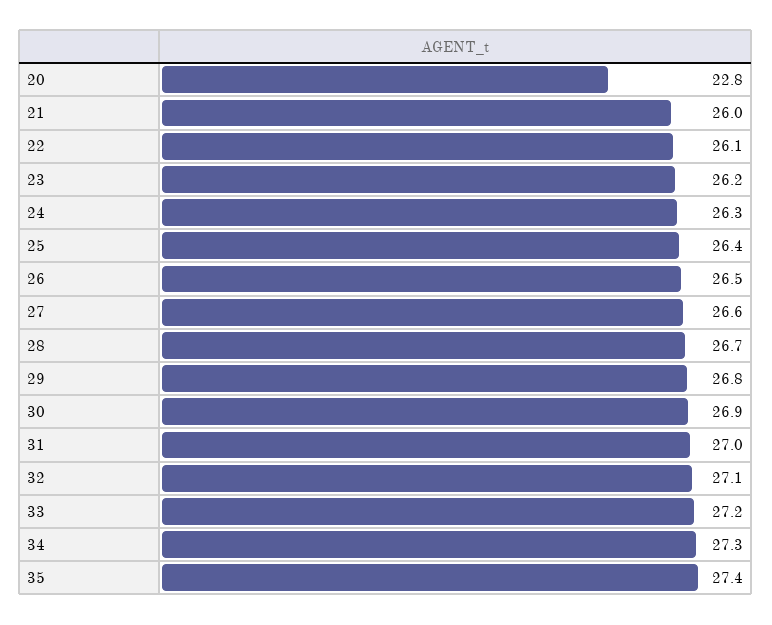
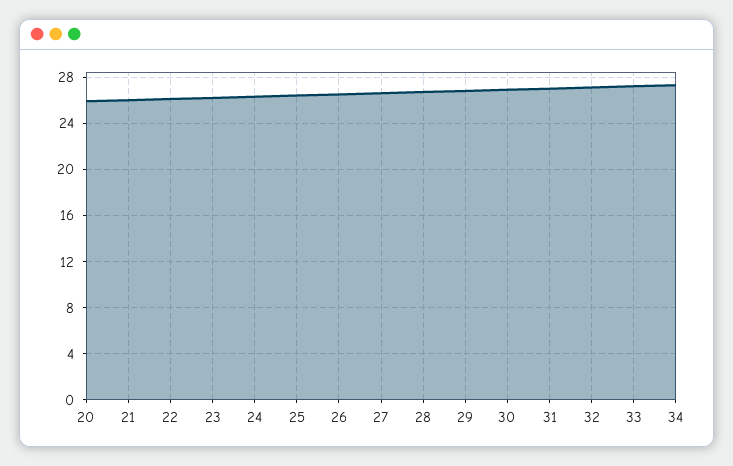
  {
-   "20": 22.8,
+   "20": 26,
    "21": 26,
    "22": 26.1,
    "23": 26.2,
    "24": 26.3,
    "25": 26.4,
    "26": 26.5,
    "27": 26.6,
    "28": 26.7,
    "29": 26.8,
    "30": 26.9,
    "31": 27,
    "32": 27.1,
    "33": 27.2,
-   "34": 27.3,
+   "34": 27.3
-   "35": 27.4
  }

